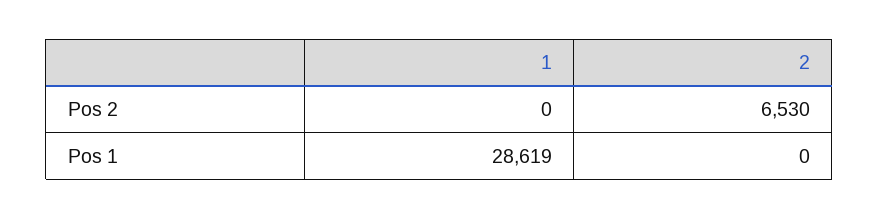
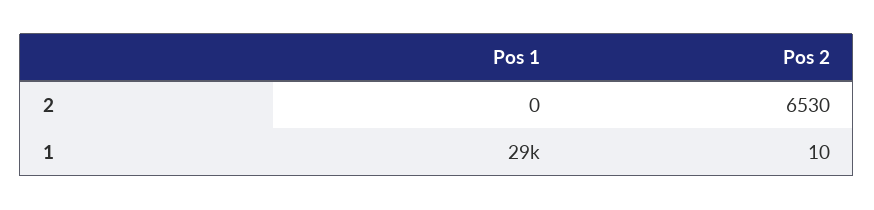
  {
    "1": {
-     "Pos 2": 0,
+     "Pos 2": 10,
      "Pos 1": 28619
    },
    "2": {
      "Pos 2": 6530,
      "Pos 1": 0
    }
  }

